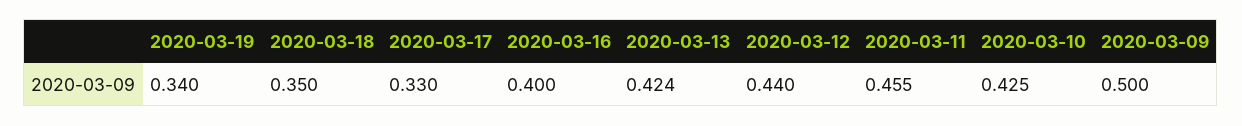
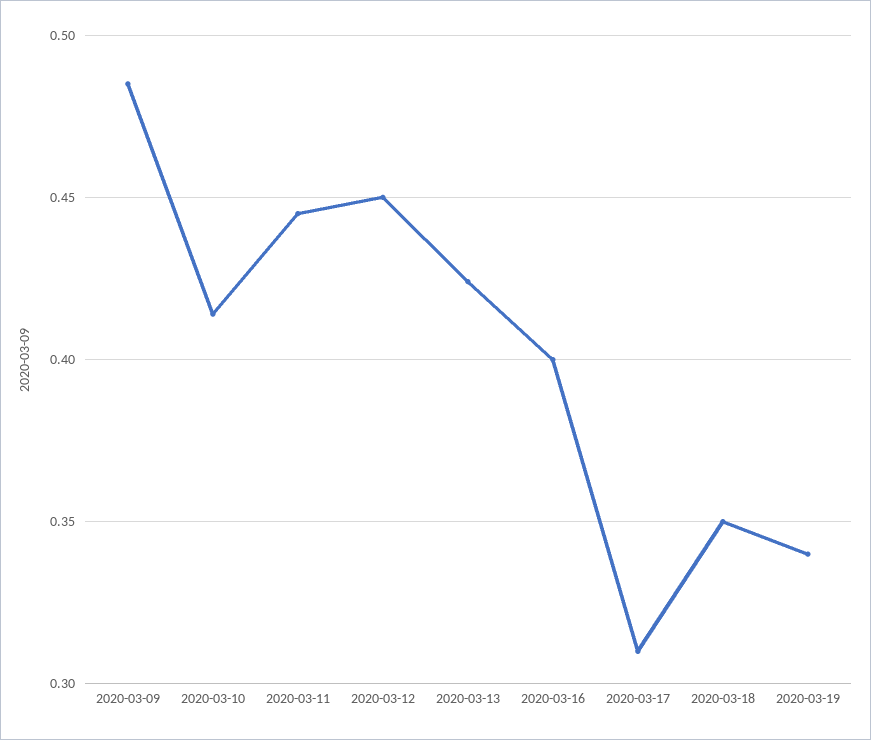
  {
    "2020-03-19": 0.34,
    "2020-03-18": 0.35,
-   "2020-03-17": 0.33,
+   "2020-03-17": 0.31,
    "2020-03-16": 0.4,
    "2020-03-13": 0.424,
-   "2020-03-12": 0.44,
+   "2020-03-12": 0.45,
-   "2020-03-11": 0.455,
+   "2020-03-11": 0.445,
-   "2020-03-10": 0.425,
+   "2020-03-10": 0.415,
-   "2020-03-09": 0.5
+   "2020-03-09": 0.485
  }

